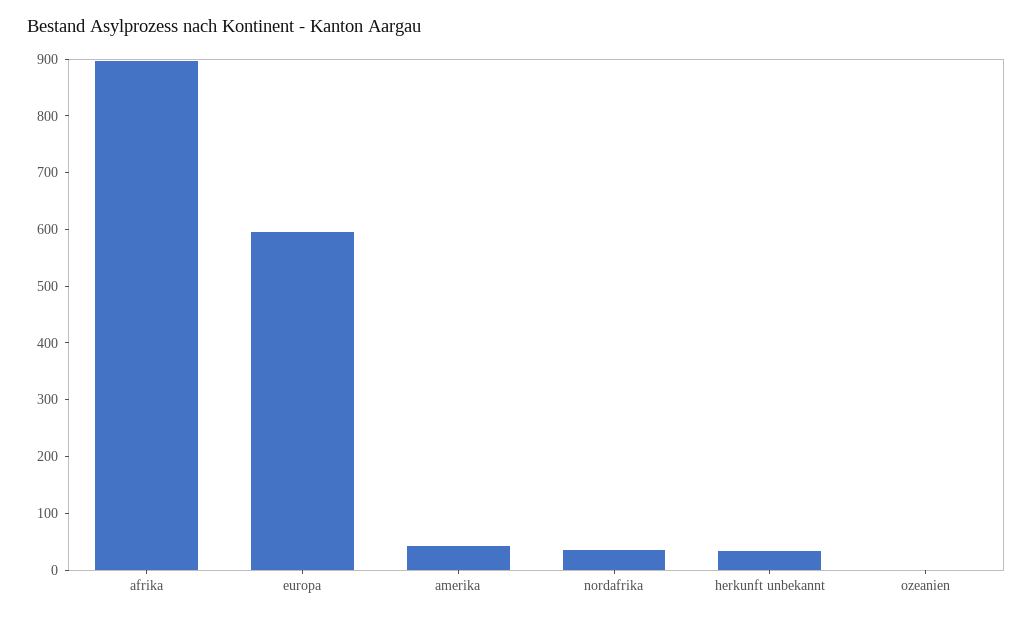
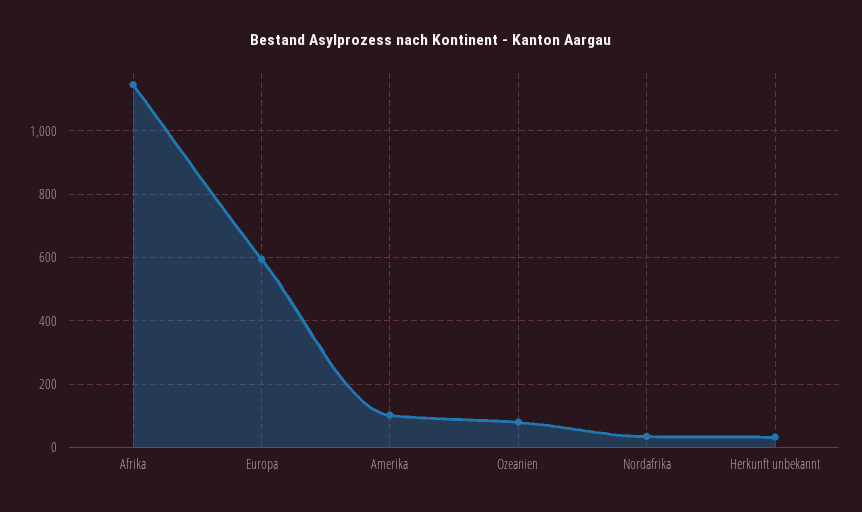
  {
-   "afrika": 900,
+   "afrika": 1140,
    "europa": 600,
-   "amerika": 40,
+   "amerika": 100,
    "nordafrika": 40,
    "herkunft unbekannt": 40,
-   "ozeanien": 0
+   "ozeanien": 80
  }

